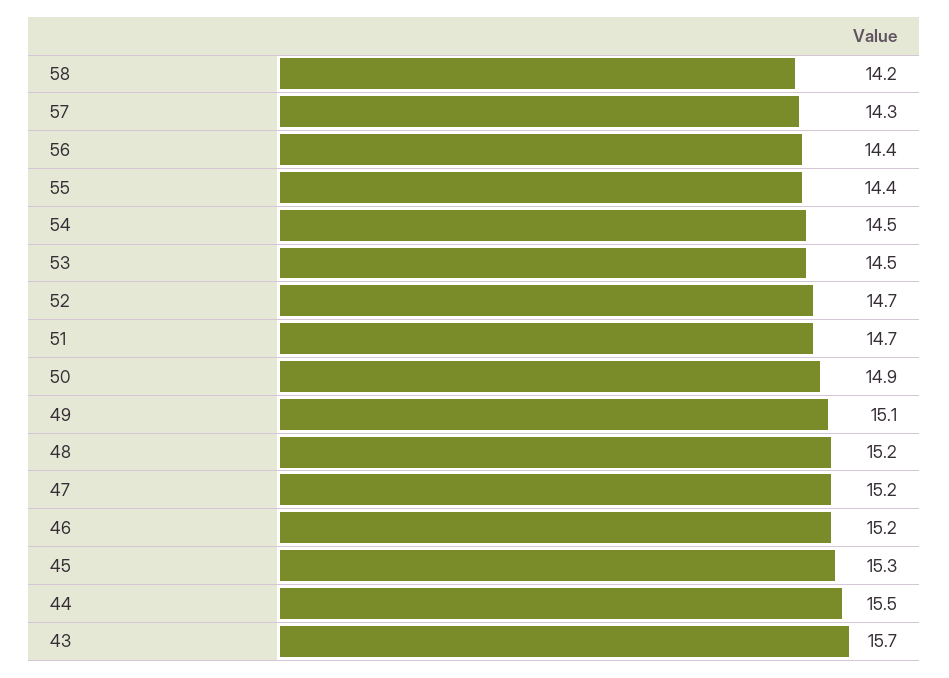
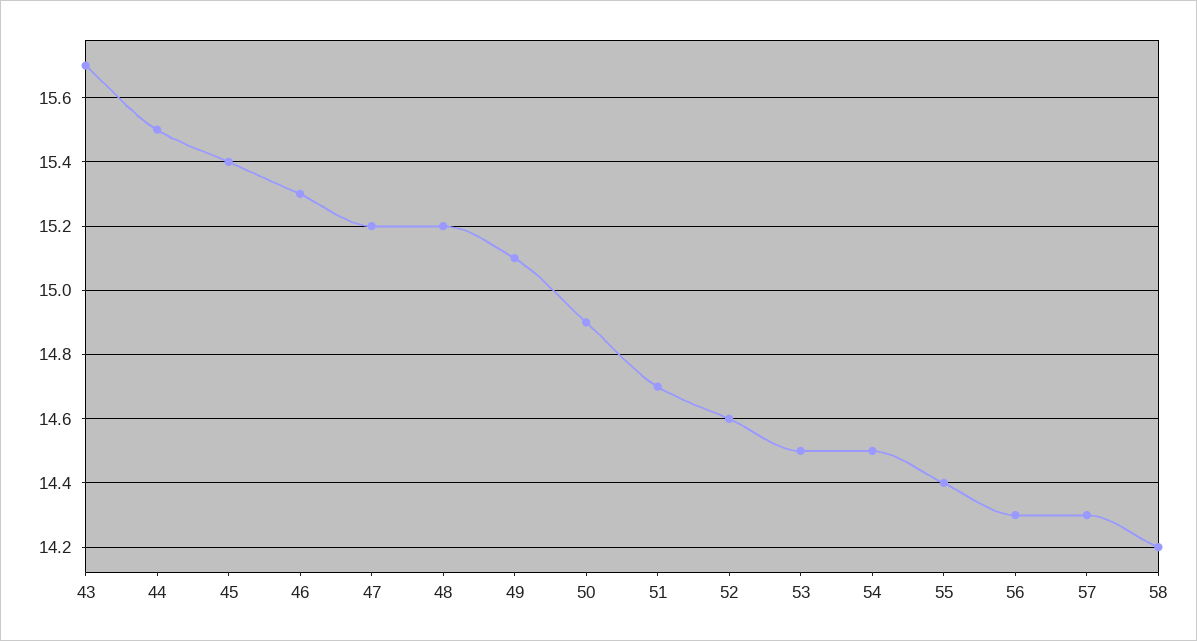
  {
    "58": 14.2,
    "57": 14.3,
-   "56": 14.4,
+   "56": 14.3,
    "55": 14.4,
    "54": 14.5,
    "53": 14.5,
-   "52": 14.7,
+   "52": 14.6,
    "51": 14.7,
    "50": 14.9,
    "49": 15.1,
    "48": 15.2,
    "47": 15.2,
-   "46": 15.2,
+   "46": 15.3,
-   "45": 15.3,
+   "45": 15.4,
    "44": 15.5,
    "43": 15.7
  }

